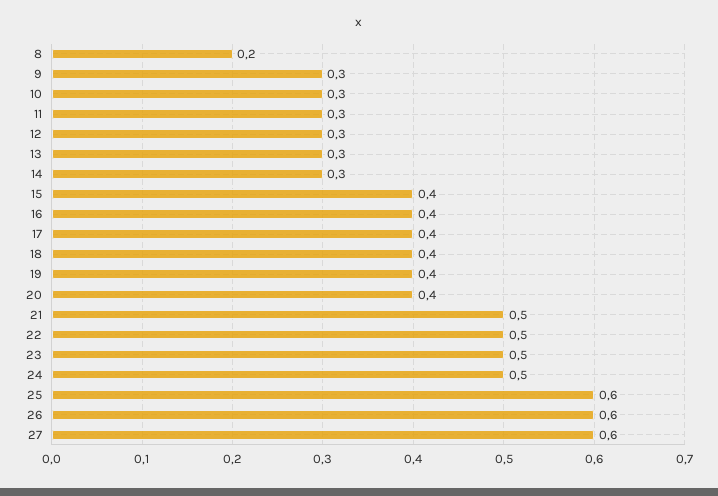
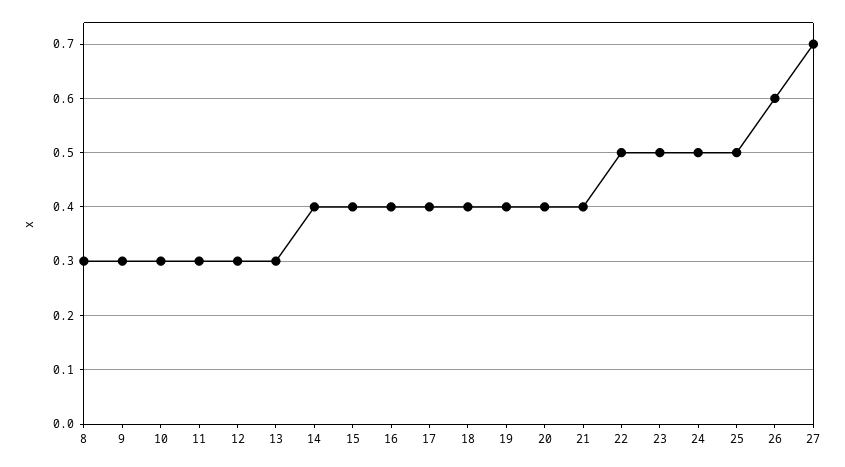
  {
-   "8": 0.2,
+   "8": 0.3,
    "9": 0.3,
    "10": 0.3,
    "11": 0.3,
    "12": 0.3,
    "13": 0.3,
-   "14": 0.3,
+   "14": 0.4,
    "15": 0.4,
    "16": 0.4,
    "17": 0.4,
    "18": 0.4,
    "19": 0.4,
    "20": 0.4,
-   "21": 0.5,
+   "21": 0.4,
    "22": 0.5,
    "23": 0.5,
    "24": 0.5,
-   "25": 0.6,
+   "25": 0.5,
    "26": 0.6,
-   "27": 0.6
+   "27": 0.7
  }

